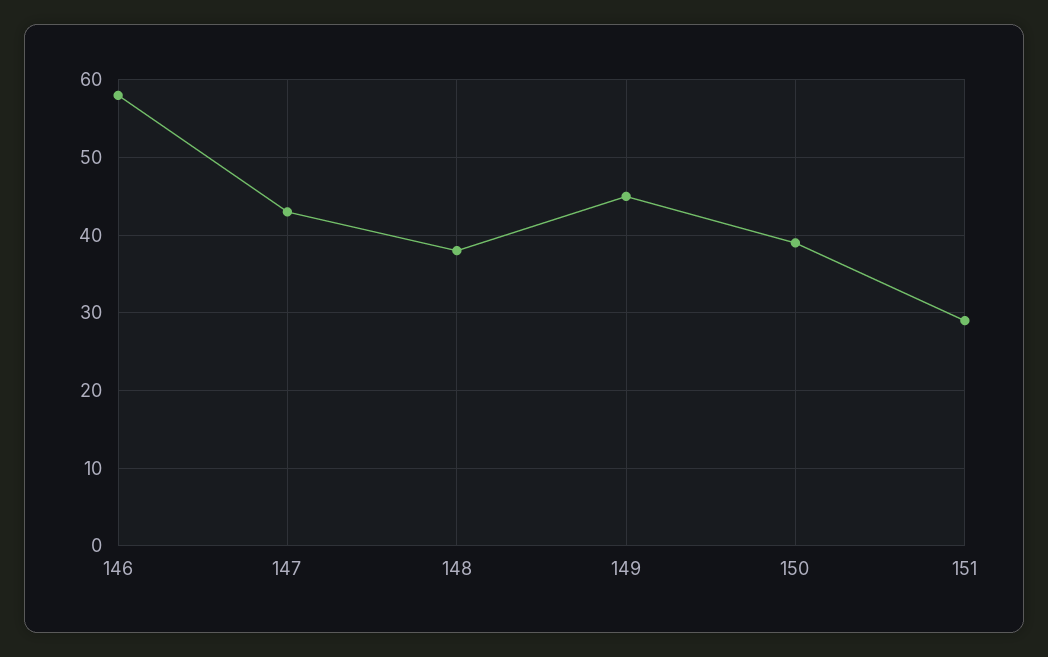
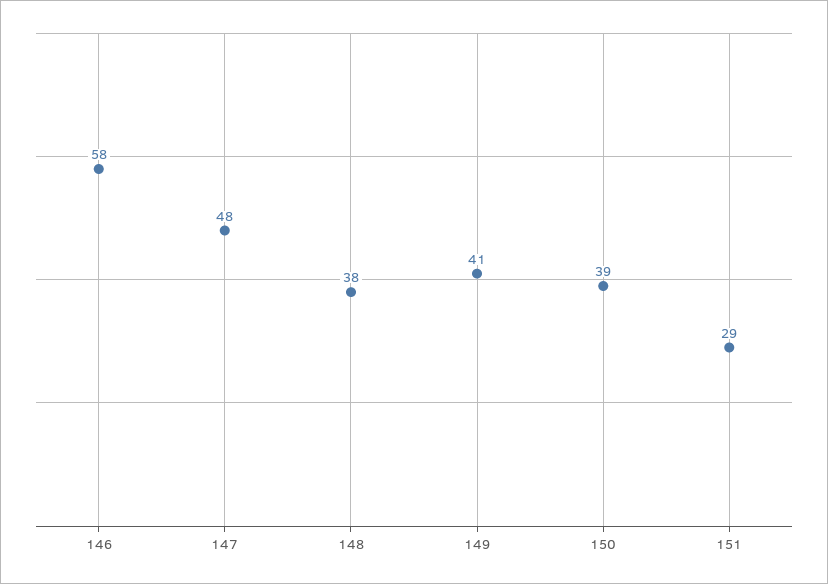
  {
    "146": 58,
-   "147": 43,
+   "147": 48,
    "148": 38,
-   "149": 45,
+   "149": 41,
    "150": 39,
    "151": 29
  }

